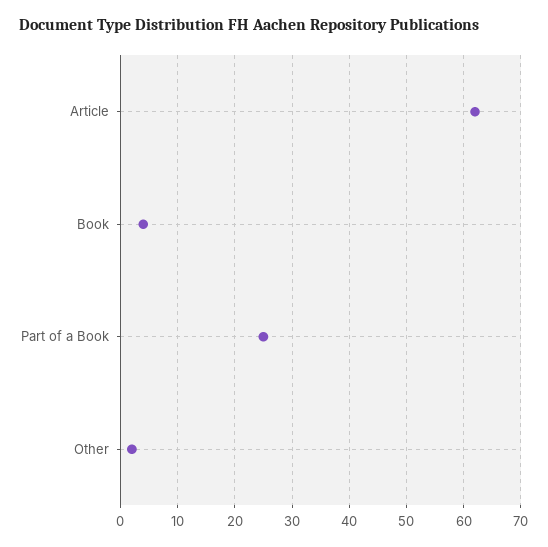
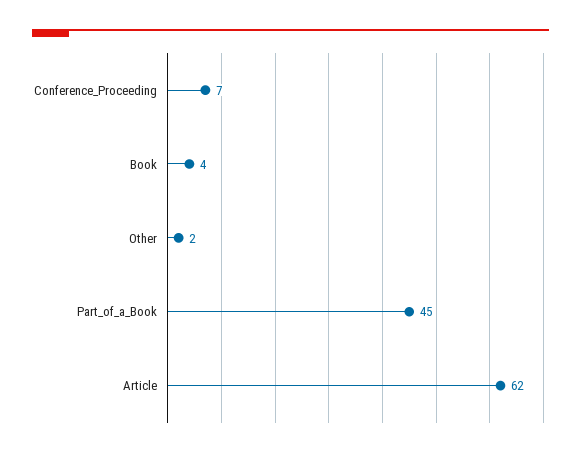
  {
    "Article": 62,
    "Book": 4,
-   "Part of a Book": 25,
+   "Part of a Book": 45,
-   "Other": 2
+   "Other": 2,
+   "Conference_Proceeding": 7
  }

